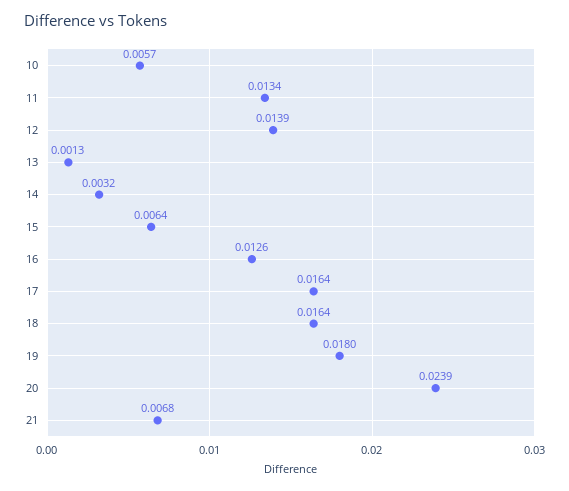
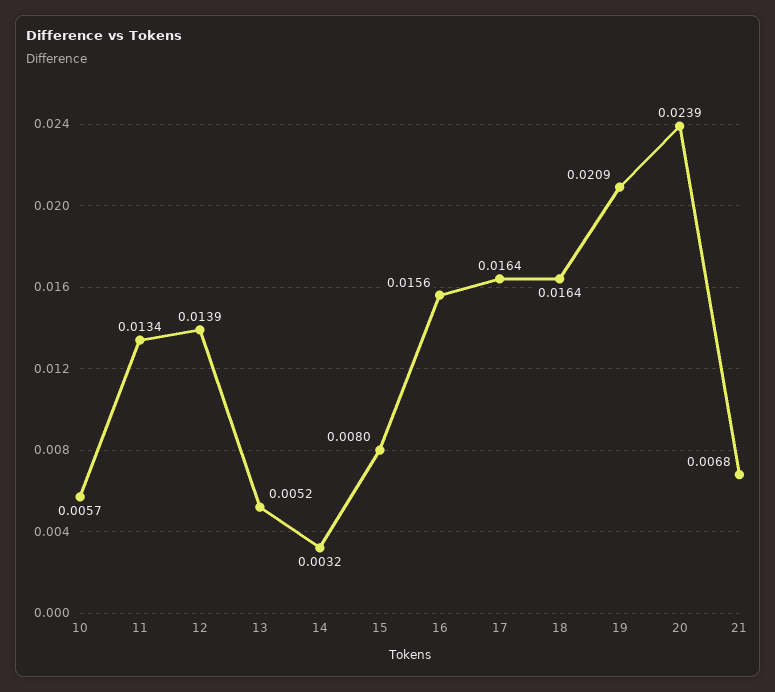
  {
    "10": 0.0057,
    "11": 0.0134,
    "12": 0.0139,
-   "13": 0.0013,
+   "13": 0.0052,
    "14": 0.0032,
-   "15": 0.0064,
+   "15": 0.008,
-   "16": 0.0126,
+   "16": 0.0156,
    "17": 0.0164,
    "18": 0.0164,
-   "19": 0.018,
+   "19": 0.0209,
    "20": 0.0239,
    "21": 0.0068
  }

